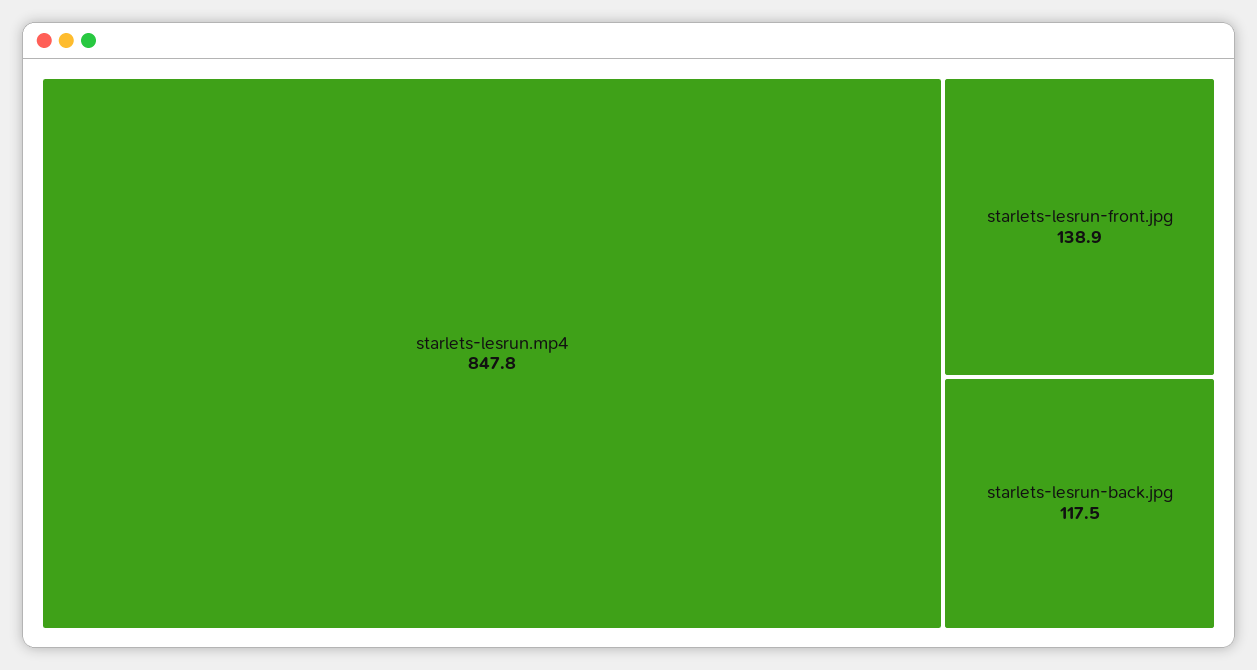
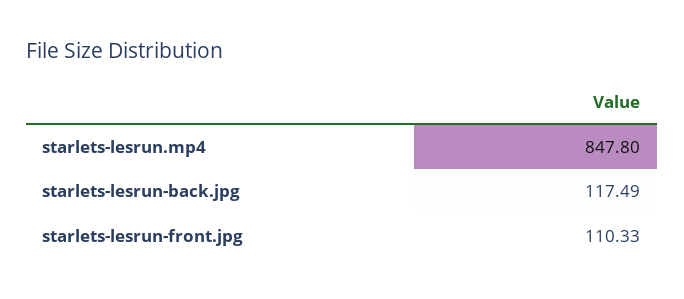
  {
    "starlets-lesrun.mp4": 847.8,
-   "starlets-lesrun-front.jpg": 138.9,
+   "starlets-lesrun-front.jpg": 110.33,
    "starlets-lesrun-back.jpg": 117.49
  }

